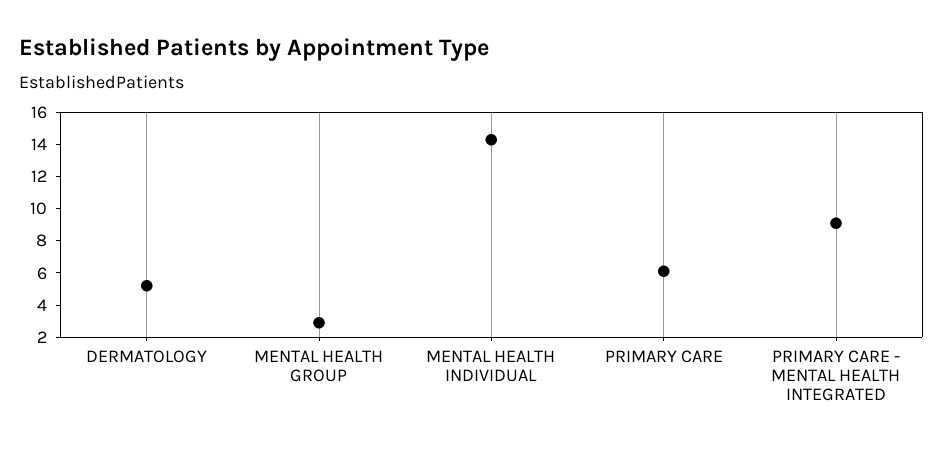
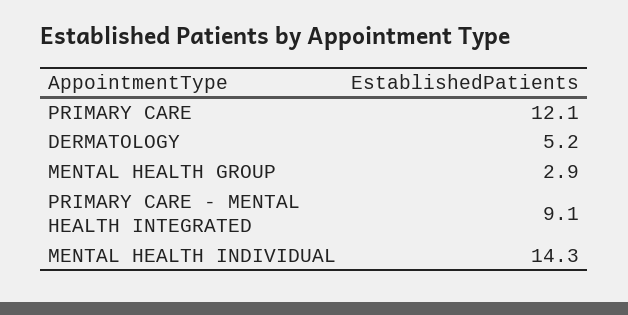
  {
    "DERMATOLOGY": 5.2,
    "MENTAL HEALTH GROUP": 2.9,
    "MENTAL HEALTH INDIVIDUAL": 14.3,
-   "PRIMARY CARE": 6,
+   "PRIMARY CARE": 12.1,
    "PRIMARY CARE - MENTAL HEALTH INTEGRATED": 9.1
  }

